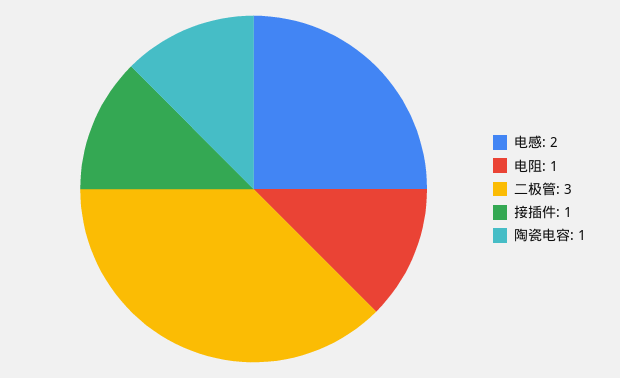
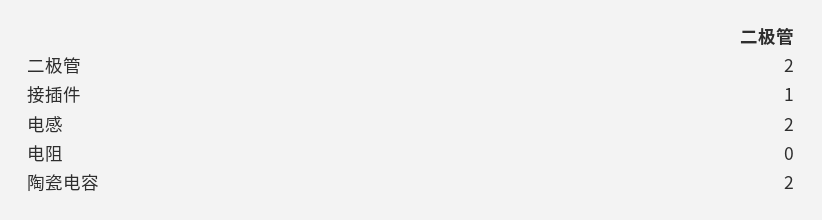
  {
    "电感": 2,
-   "电阻": 1,
+   "电阻": 0,
-   "二极管": 3,
+   "二极管": 2,
    "接插件": 1,
-   "陶瓷电容": 1
+   "陶瓷电容": 2
  }

